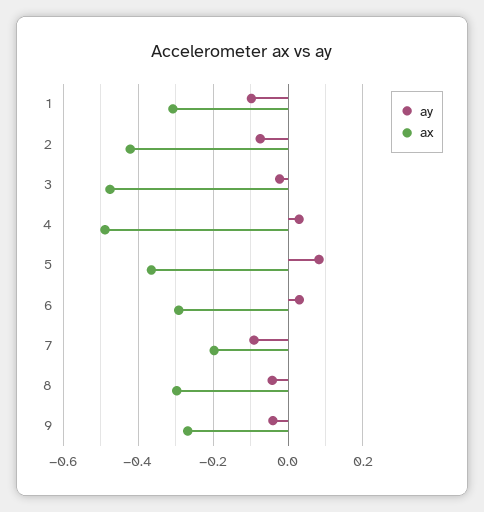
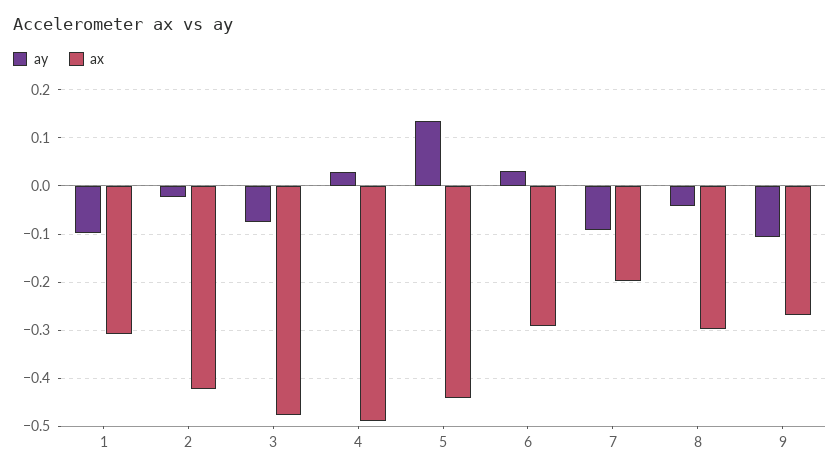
  {
    "ay": {
      "1": -0.1,
-     "2": -0.08,
+     "2": -0.02,
-     "3": -0.02,
+     "3": -0.08,
      "4": 0.02,
-     "5": 0.08,
+     "5": 0.14,
      "6": 0.04,
      "7": -0.1,
      "8": -0.04,
-     "9": -0.04
+     "9": -0.1
    },
    "ax": {
      "1": -0.3,
      "2": -0.42,
      "3": -0.48,
      "4": -0.48,
-     "5": -0.36,
+     "5": -0.44,
      "6": -0.3,
      "7": -0.2,
      "8": -0.3,
      "9": -0.26
    }
  }

